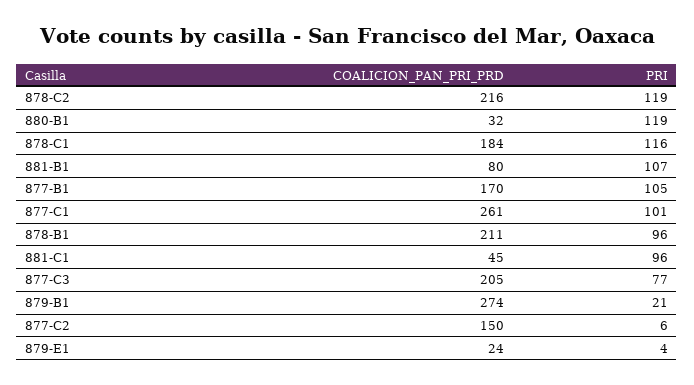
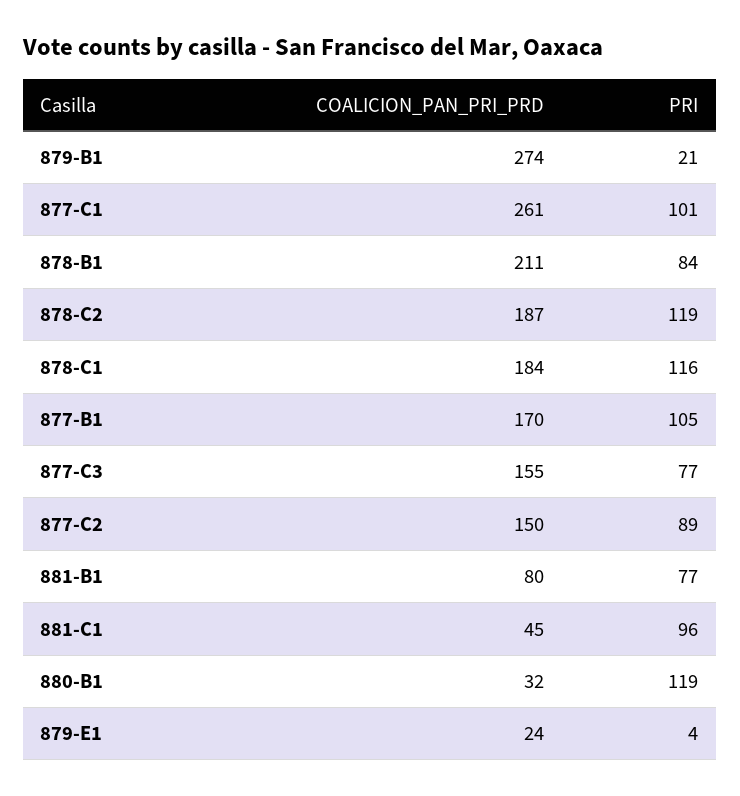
  {
    "COALICION_PAN_PRI_PRD": {
-     "878-C2": 216,
+     "878-C2": 187,
      "880-B1": 32,
      "878-C1": 184,
      "881-B1": 80,
      "877-B1": 170,
      "877-C1": 261,
      "878-B1": 211,
      "881-C1": 45,
-     "877-C3": 205,
+     "877-C3": 155,
      "879-B1": 274,
      "877-C2": 150,
      "879-E1": 24
    },
    "PRI": {
      "878-C2": 119,
      "880-B1": 119,
      "878-C1": 116,
-     "881-B1": 107,
+     "881-B1": 77,
      "877-B1": 105,
      "877-C1": 101,
-     "878-B1": 96,
+     "878-B1": 84,
      "881-C1": 96,
      "877-C3": 77,
      "879-B1": 21,
-     "877-C2": 6,
+     "877-C2": 89,
      "879-E1": 4
    }
  }

